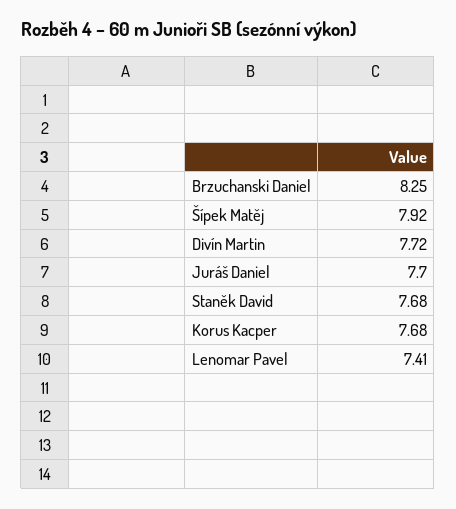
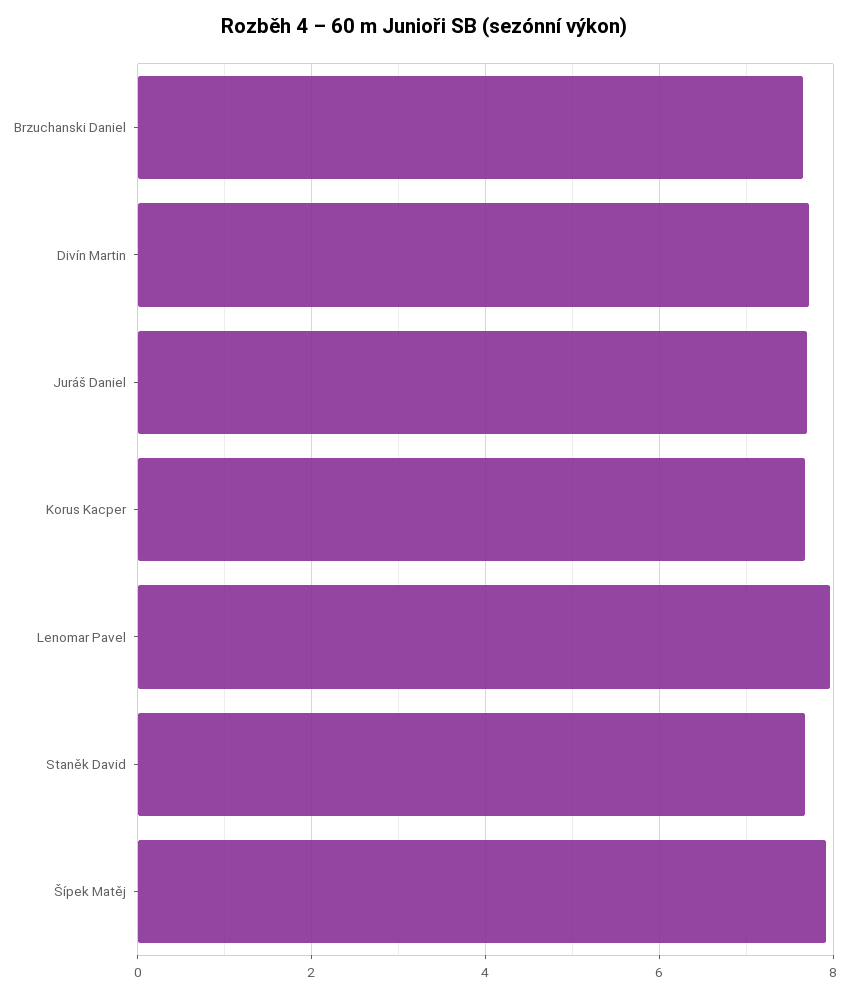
  {
-   "Brzuchanski Daniel": 8.25,
+   "Brzuchanski Daniel": 7.6,
    "Šípek Matěj": 7.92,
    "Divín Martin": 7.72,
    "Juráš Daniel": 7.7,
    "Staněk David": 7.68,
    "Korus Kacper": 7.68,
-   "Lenomar Pavel": 7.41
+   "Lenomar Pavel": 8
  }

